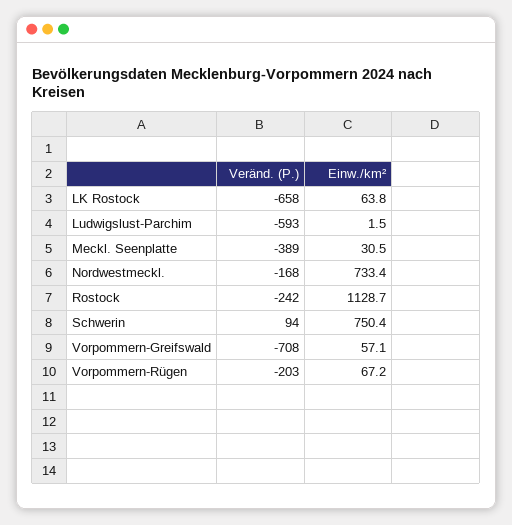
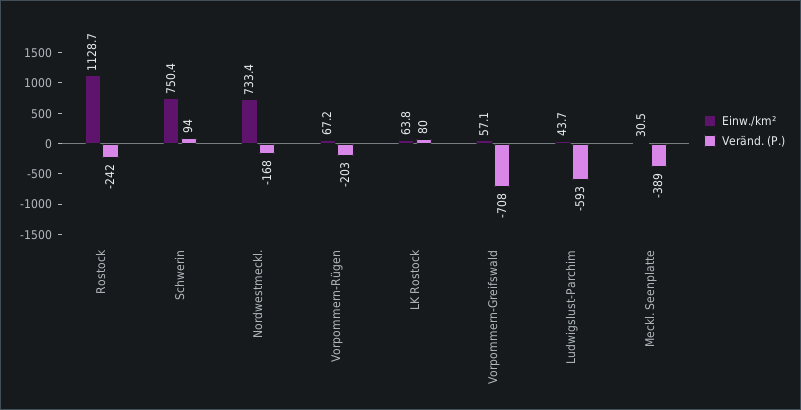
  {
    "Veränd. (P.)": {
-     "LK Rostock": -658,
+     "LK Rostock": 80,
      "Ludwigslust-Parchim": -593,
      "Meckl. Seenplatte": -389,
      "Nordwestmeckl.": -168,
      "Rostock": -242,
      "Schwerin": 94,
      "Vorpommern-Greifswald": -708,
      "Vorpommern-Rügen": -203
    },
    "Einw./km²": {
      "LK Rostock": 63.8,
-     "Ludwigslust-Parchim": 1.5,
+     "Ludwigslust-Parchim": 43.7,
      "Meckl. Seenplatte": 30.5,
      "Nordwestmeckl.": 733.4,
      "Rostock": 1128.7,
      "Schwerin": 750.4,
      "Vorpommern-Greifswald": 57.1,
      "Vorpommern-Rügen": 67.2
    }
  }

